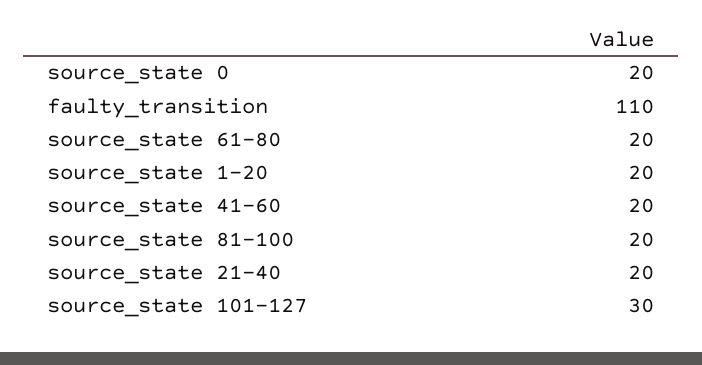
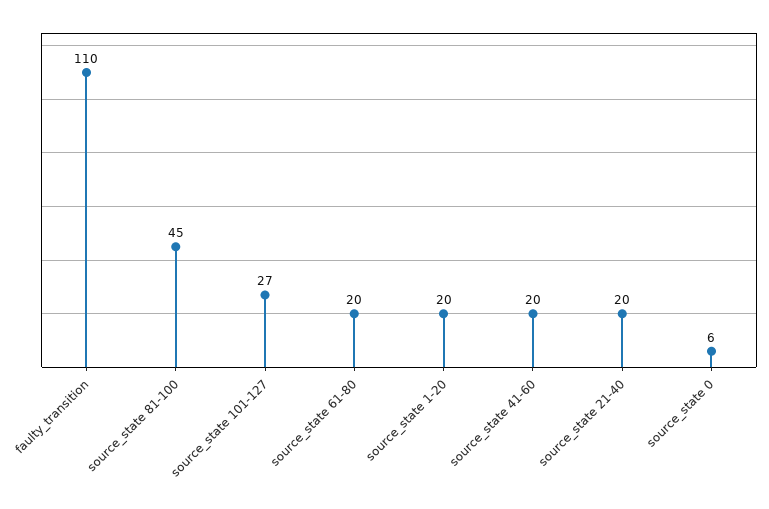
  {
-   "source_state 0": 20,
+   "source_state 0": 6,
    "faulty_transition": 110,
    "source_state 61-80": 20,
    "source_state 1-20": 20,
    "source_state 41-60": 20,
-   "source_state 81-100": 20,
+   "source_state 81-100": 45,
    "source_state 21-40": 20,
-   "source_state 101-127": 30
+   "source_state 101-127": 27
  }

